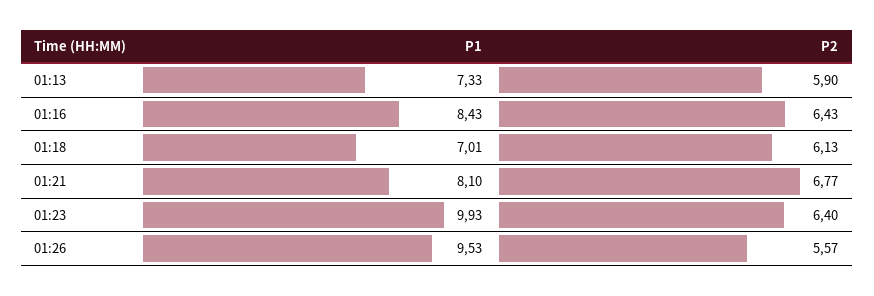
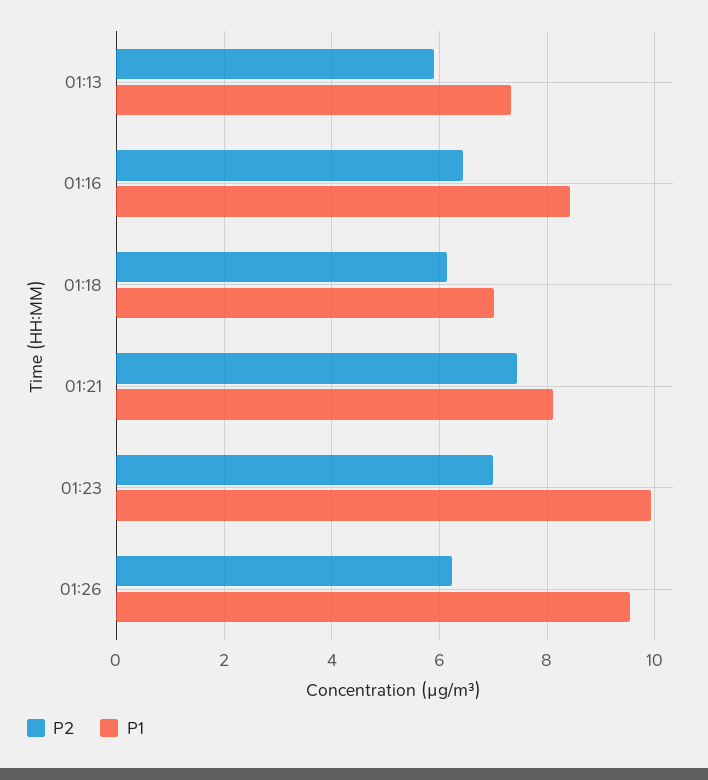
  {
    "P1": {
      "01:13": 7.33,
      "01:16": 8.43,
      "01:18": 7.01,
      "01:21": 8.1,
      "01:23": 9.93,
      "01:26": 9.53
    },
    "P2": {
      "01:13": 5.9,
      "01:16": 6.43,
      "01:18": 6.13,
-     "01:21": 6.77,
+     "01:21": 7.4,
-     "01:23": 6.4,
+     "01:23": 7,
-     "01:26": 5.57
+     "01:26": 6.2
    }
  }

